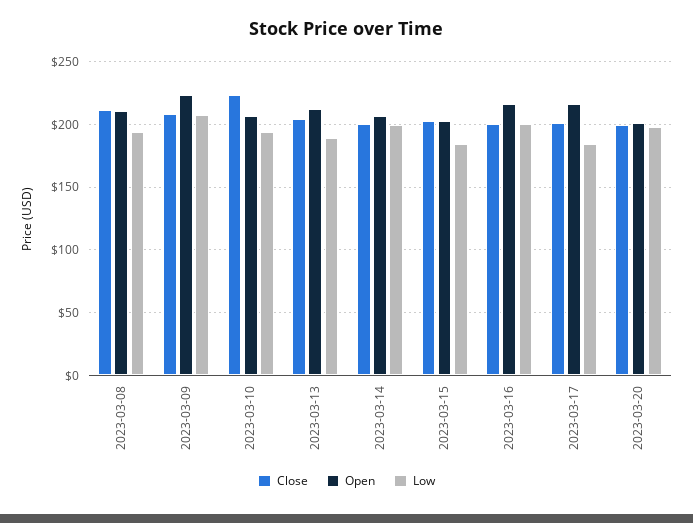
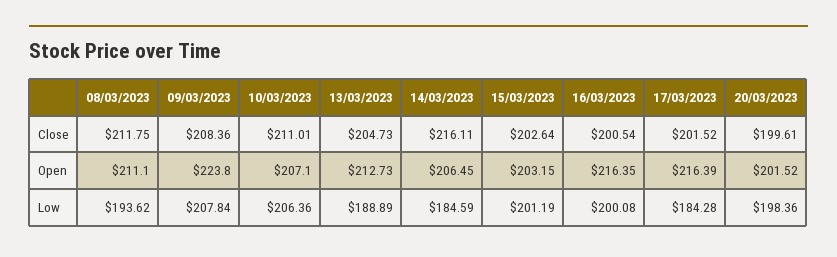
  {
    "Close": {
      "2023-03-08": 211.75,
      "2023-03-09": 208.36,
-     "2023-03-10": 225,
+     "2023-03-10": 211.01,
      "2023-03-13": 204.73,
-     "2023-03-14": 200,
+     "2023-03-14": 216.11,
      "2023-03-15": 202.64,
      "2023-03-16": 200.54,
      "2023-03-17": 201.52,
      "2023-03-20": 199.61
    },
    "Open": {
      "2023-03-08": 211.1,
      "2023-03-09": 223.8,
      "2023-03-10": 207.1,
      "2023-03-13": 212.73,
      "2023-03-14": 206.45,
      "2023-03-15": 203.15,
      "2023-03-16": 216.35,
      "2023-03-17": 216.39,
      "2023-03-20": 201.52
    },
    "Low": {
      "2023-03-08": 193.62,
      "2023-03-09": 207.84,
-     "2023-03-10": 195,
+     "2023-03-10": 206.36,
      "2023-03-13": 188.89,
-     "2023-03-14": 200,
+     "2023-03-14": 184.59,
-     "2023-03-15": 185,
+     "2023-03-15": 201.19,
      "2023-03-16": 200.08,
      "2023-03-17": 184.28,
      "2023-03-20": 198.36
    }
  }

